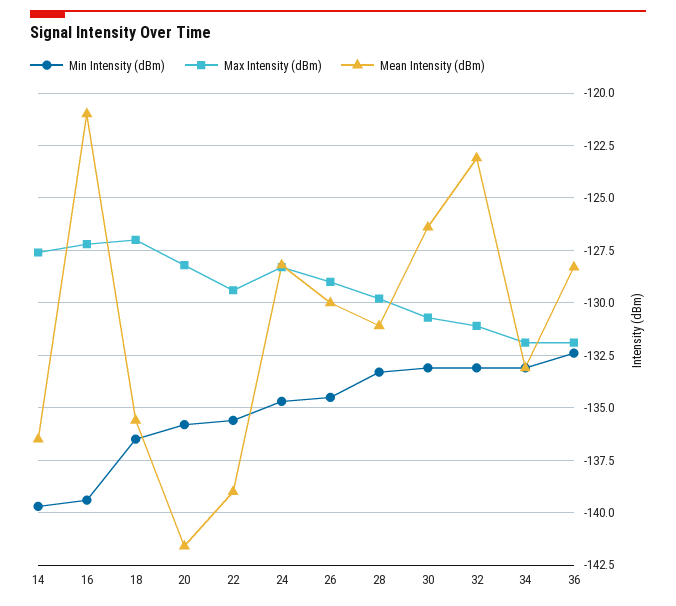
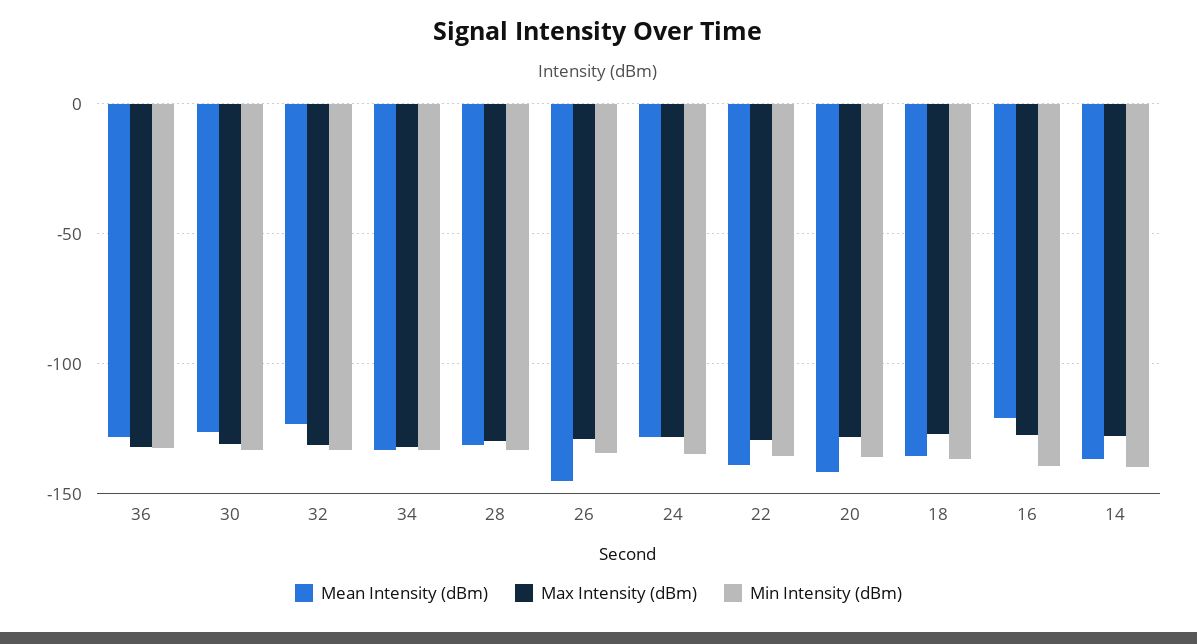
  {
    "Min Intensity (dBm)": {
      "14": -139.5,
      "16": -139.5,
      "18": -136.5,
      "20": -136,
      "22": -135.5,
      "24": -134.5,
      "26": -134.5,
      "28": -133.5,
      "30": -133,
      "32": -133,
      "34": -133,
      "36": -132.5
    },
    "Max Intensity (dBm)": {
      "14": -127.5,
      "16": -127,
      "18": -127,
      "20": -128,
      "22": -129.5,
      "24": -128.5,
      "26": -129,
      "28": -130,
      "30": -130.5,
      "32": -131,
      "34": -132,
      "36": -132
    },
    "Mean Intensity (dBm)": {
      "14": -136.5,
      "16": -121,
      "18": -135.5,
      "20": -141.5,
      "22": -139,
      "24": -128,
-     "26": -130,
+     "26": -145,
      "28": -131,
      "30": -126.5,
      "32": -123,
      "34": -133,
      "36": -128.5
    }
  }

